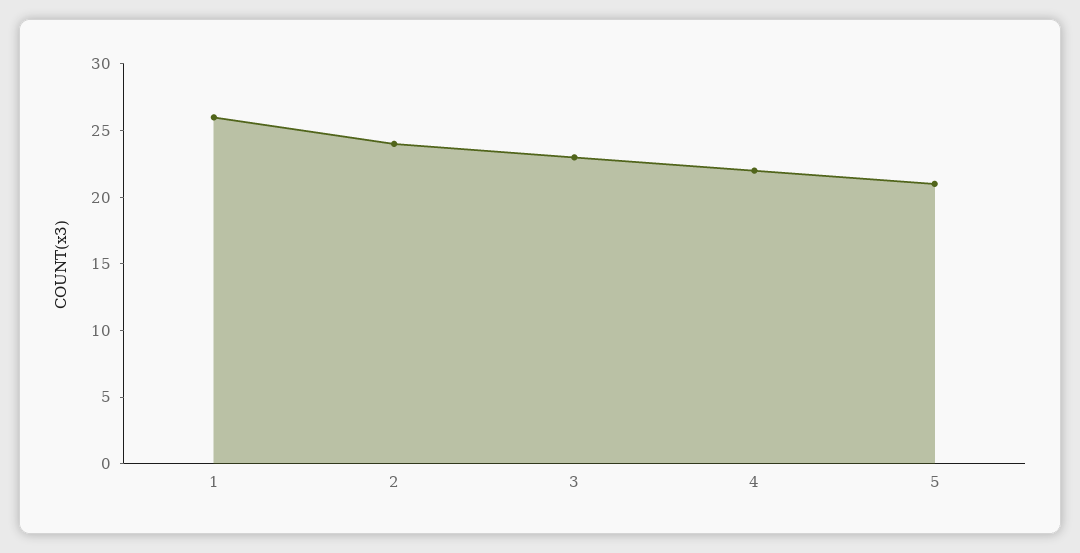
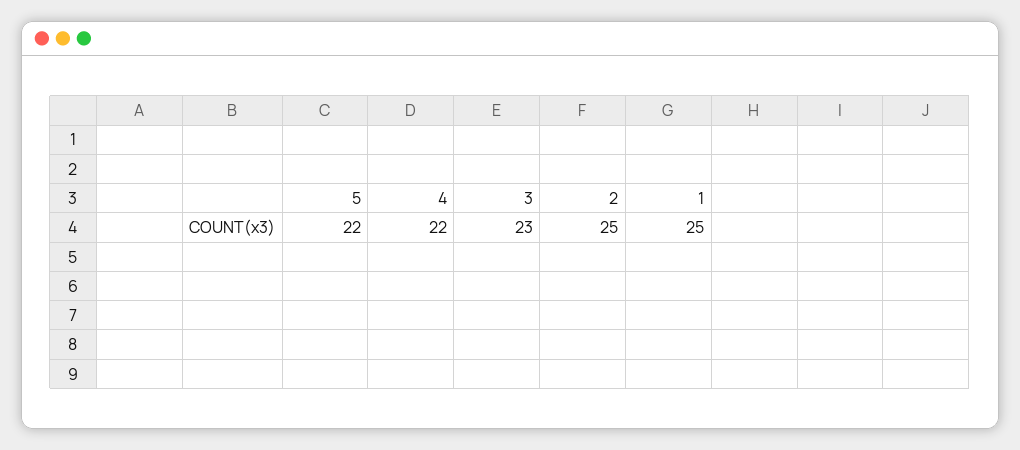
  {
-   "1": 26,
+   "1": 25,
-   "2": 24,
+   "2": 25,
    "3": 23,
    "4": 22,
-   "5": 21
+   "5": 22
  }

